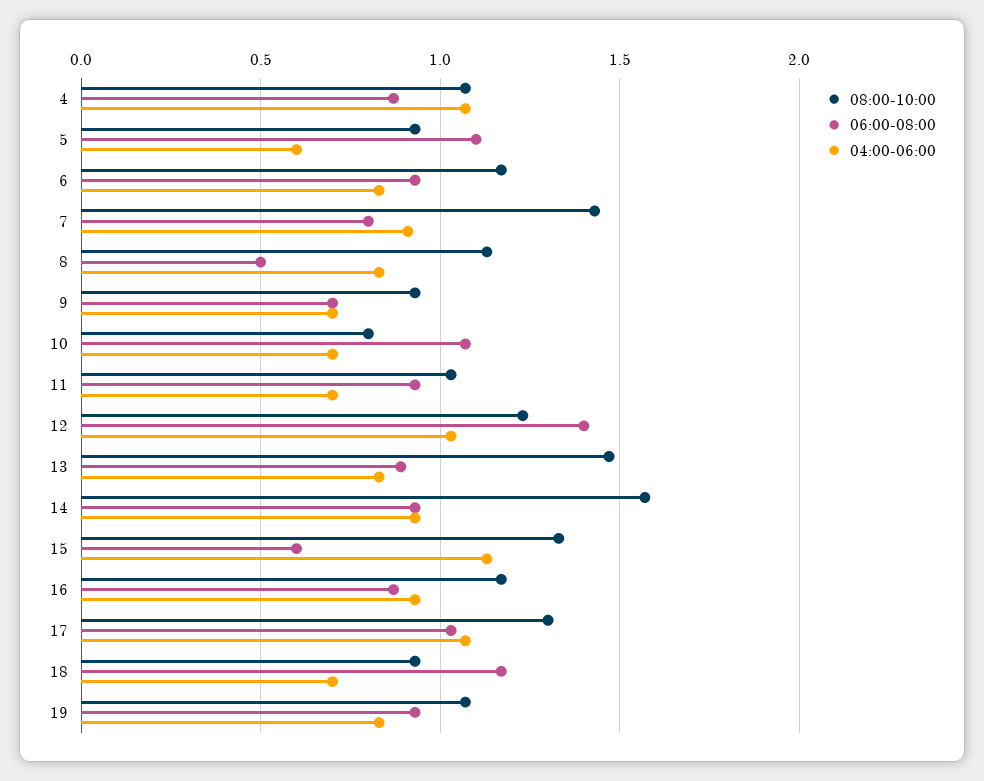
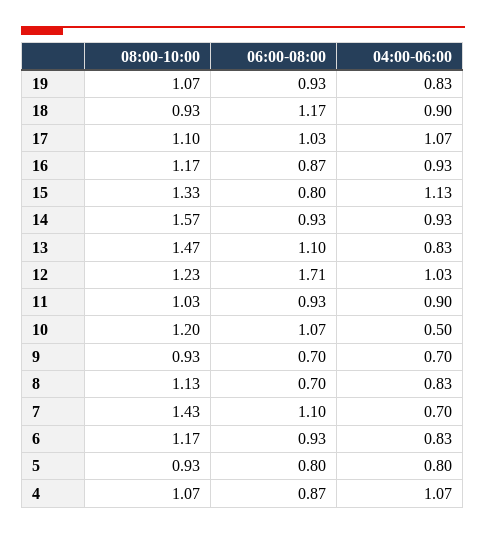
  {
    "08:00-10:00": {
      "4": 1.07,
      "5": 0.93,
      "6": 1.17,
      "7": 1.43,
      "8": 1.13,
      "9": 0.93,
-     "10": 0.8,
+     "10": 1.2,
      "11": 1.03,
      "12": 1.23,
      "13": 1.47,
      "14": 1.57,
      "15": 1.33,
      "16": 1.17,
-     "17": 1.3,
+     "17": 1.1,
      "18": 0.93,
      "19": 1.07
    },
    "06:00-08:00": {
      "4": 0.87,
-     "5": 1.1,
+     "5": 0.8,
      "6": 0.93,
-     "7": 0.8,
+     "7": 1.1,
-     "8": 0.5,
+     "8": 0.7,
      "9": 0.7,
      "10": 1.07,
      "11": 0.93,
-     "12": 1.4,
+     "12": 1.71,
-     "13": 0.9,
+     "13": 1.1,
      "14": 0.93,
-     "15": 0.6,
+     "15": 0.8,
      "16": 0.87,
      "17": 1.03,
      "18": 1.17,
      "19": 0.93
    },
    "04:00-06:00": {
      "4": 1.07,
-     "5": 0.6,
+     "5": 0.8,
      "6": 0.83,
-     "7": 0.9,
+     "7": 0.7,
      "8": 0.83,
      "9": 0.7,
-     "10": 0.7,
+     "10": 0.5,
-     "11": 0.7,
+     "11": 0.9,
      "12": 1.03,
      "13": 0.83,
      "14": 0.93,
      "15": 1.13,
      "16": 0.93,
      "17": 1.07,
-     "18": 0.7,
+     "18": 0.9,
      "19": 0.83
    }
  }

